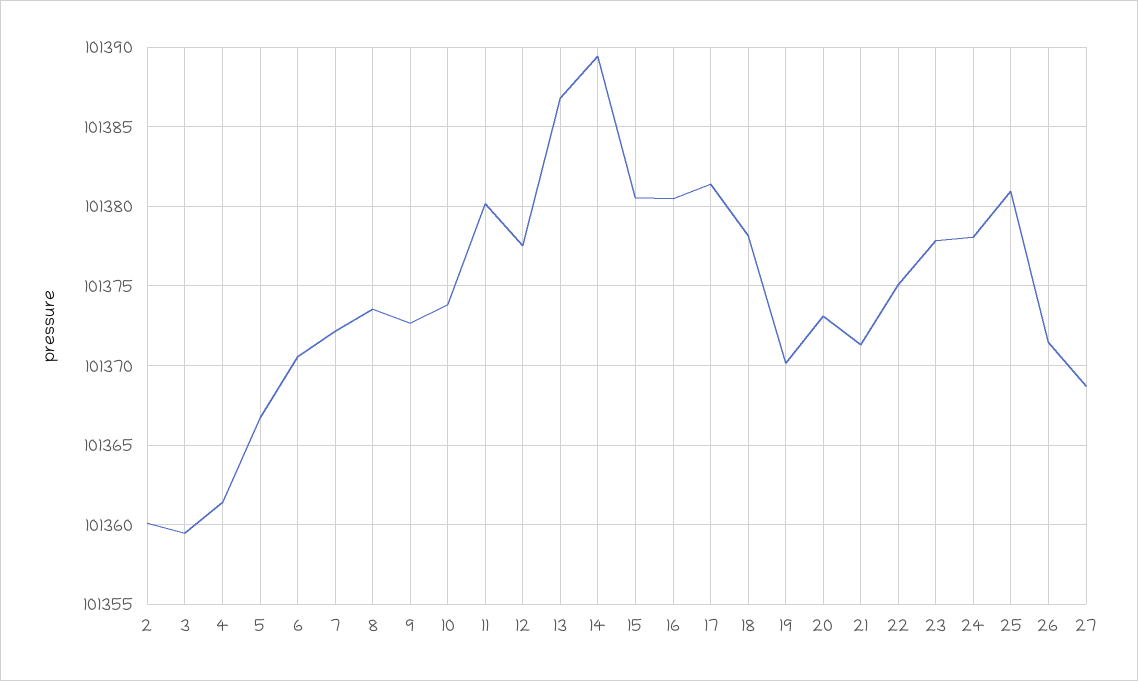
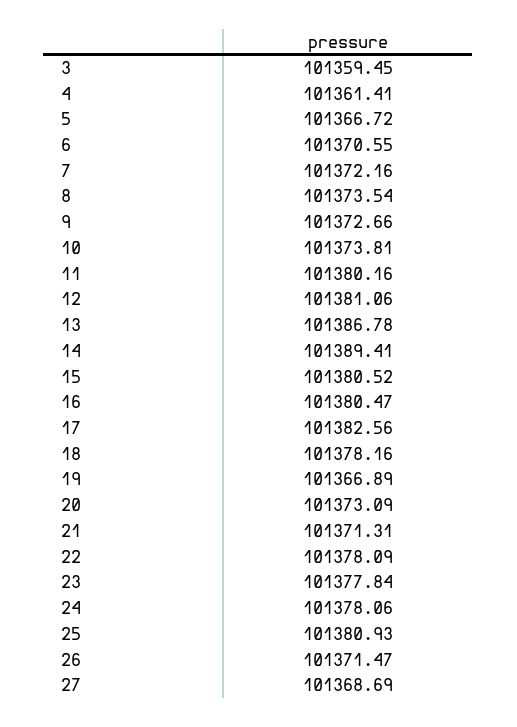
  {
-   "2": 101360,
    "3": 101359.45,
    "4": 101361.41,
    "5": 101366.72,
    "6": 101370.55,
    "7": 101372.16,
    "8": 101373.54,
    "9": 101372.66,
    "10": 101373.81,
    "11": 101380.16,
-   "12": 101377.5,
+   "12": 101381.06,
    "13": 101386.78,
    "14": 101389.41,
    "15": 101380.52,
    "16": 101380.47,
-   "17": 101381.5,
+   "17": 101382.56,
    "18": 101378.16,
-   "19": 101370,
+   "19": 101366.89,
    "20": 101373.09,
    "21": 101371.31,
-   "22": 101375,
+   "22": 101378.09,
    "23": 101377.84,
    "24": 101378.06,
    "25": 101380.93,
    "26": 101371.47,
    "27": 101368.69
  }

